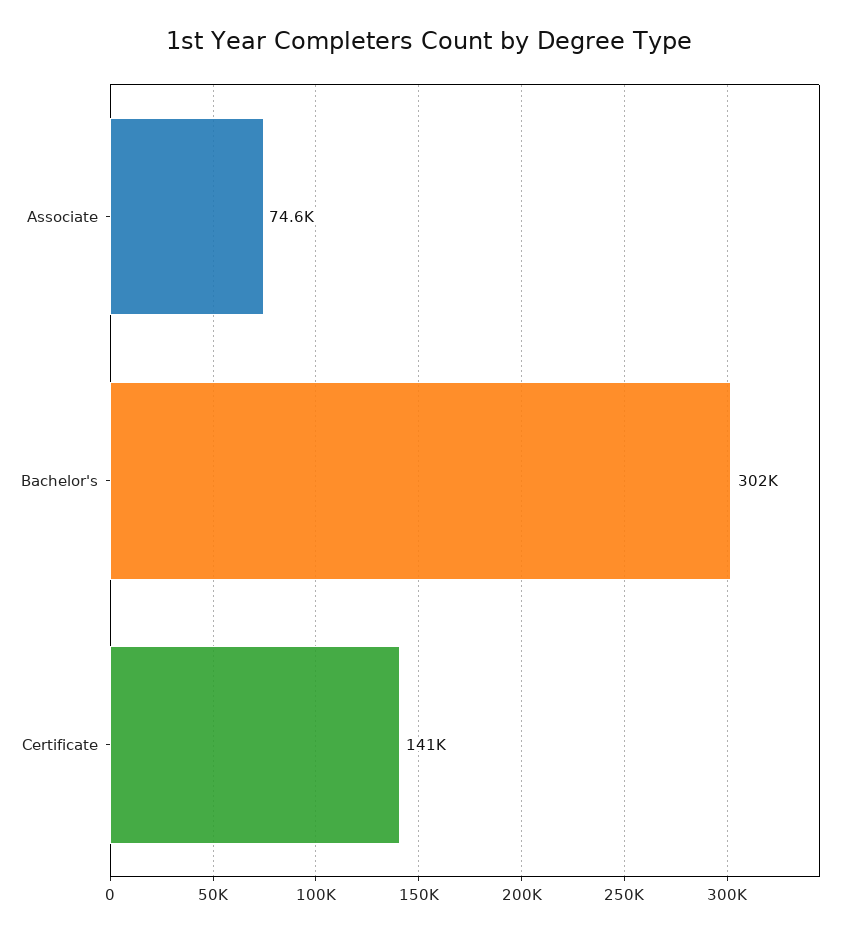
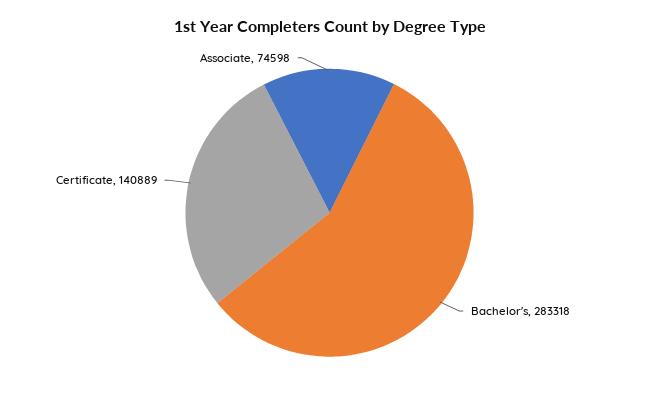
  {
    "Associate": 74598,
-   "Bachelor's": 302000,
+   "Bachelor's": 283318,
    "Certificate": 140889
  }

